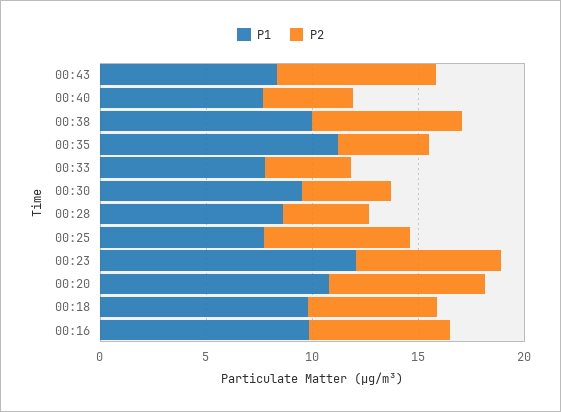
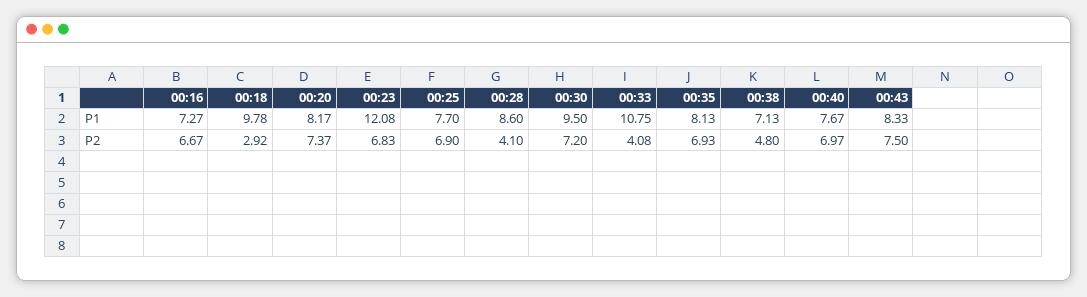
  {
    "P1": {
      "00:43": 8.33,
      "00:40": 7.67,
-     "00:38": 10,
+     "00:38": 7.13,
-     "00:35": 11,
+     "00:35": 8.13,
-     "00:33": 8,
+     "00:33": 10.75,
      "00:30": 9.5,
      "00:28": 8.6,
      "00:25": 7.7,
      "00:23": 12.08,
-     "00:20": 11,
+     "00:20": 8.17,
      "00:18": 9.78,
-     "00:16": 10
+     "00:16": 7.27
    },
    "P2": {
      "00:43": 7.5,
-     "00:40": 4,
+     "00:40": 6.97,
-     "00:38": 7,
+     "00:38": 4.8,
-     "00:35": 4,
+     "00:35": 6.93,
      "00:33": 4.08,
-     "00:30": 4,
+     "00:30": 7.2,
      "00:28": 4.1,
      "00:25": 6.9,
      "00:23": 6.83,
      "00:20": 7.37,
-     "00:18": 6,
+     "00:18": 2.92,
      "00:16": 6.67
    }
  }

